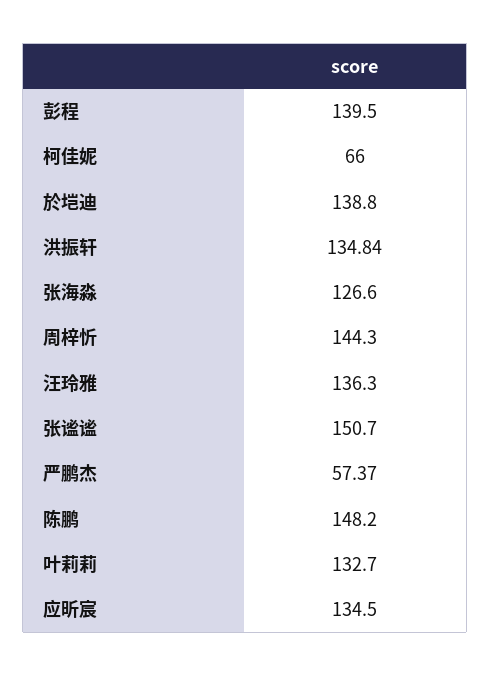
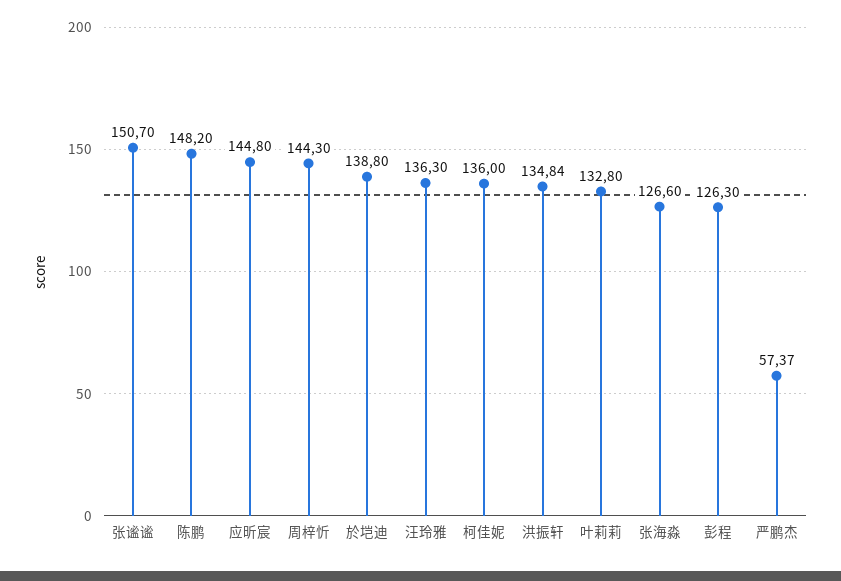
  {
-   "彭程": 139.5,
+   "彭程": 126.3,
-   "柯佳妮": 66,
+   "柯佳妮": 136,
    "於垲迪": 138.8,
    "洪振轩": 134.84,
    "张海淼": 126.6,
    "周梓忻": 144.3,
    "汪玲雅": 136.3,
    "张谧谧": 150.7,
    "严鹏杰": 57.37,
    "陈鹏": 148.2,
-   "叶莉莉": 132.7,
+   "叶莉莉": 132.8,
-   "应昕宸": 134.5
+   "应昕宸": 144.8
  }

